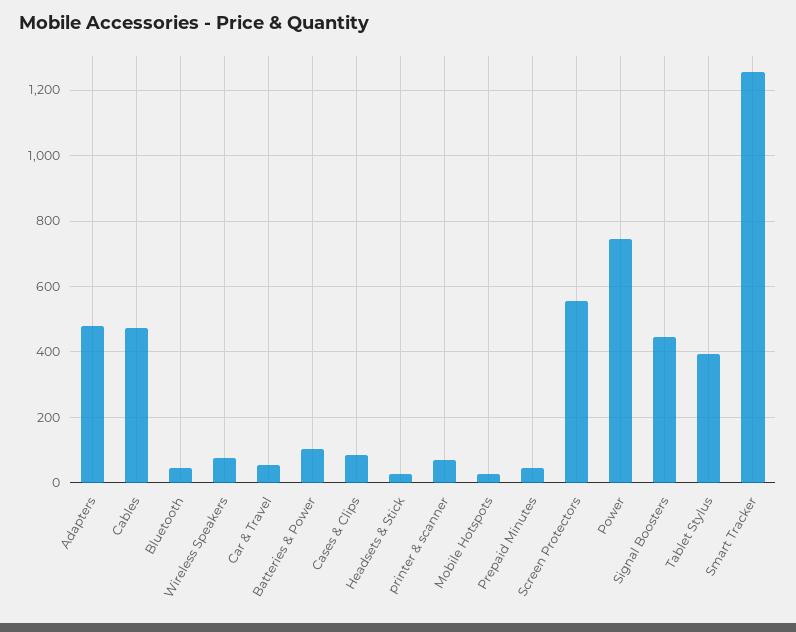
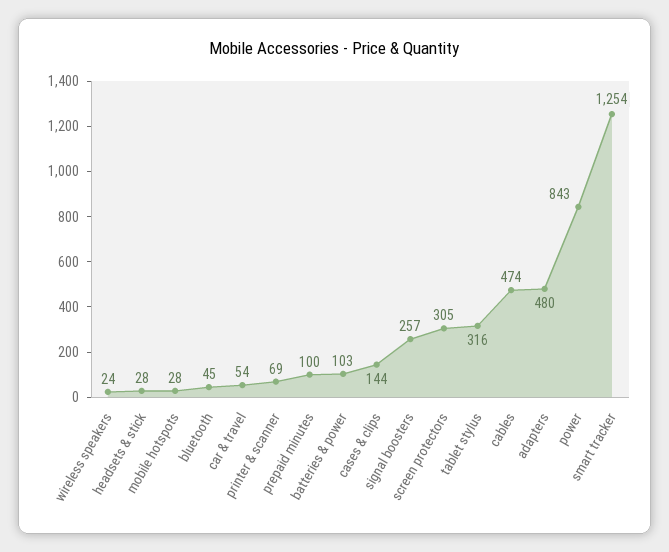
  {
    "Adapters": 480,
    "Cables": 474,
    "Bluetooth": 45,
-   "Wireless Speakers": 80,
+   "Wireless Speakers": 24,
    "Car & Travel": 54,
    "Batteries & Power": 103,
-   "Cases & Clips": 80,
+   "Cases & Clips": 144,
    "Headsets & Stick": 28,
    "printer & scanner": 69,
    "Mobile Hotspots": 28,
-   "Prepaid Minutes": 40,
+   "Prepaid Minutes": 100,
-   "Screen Protectors": 560,
+   "Screen Protectors": 305,
-   "Power": 740,
+   "Power": 843,
-   "Signal Boosters": 440,
+   "Signal Boosters": 257,
-   "Tablet Stylus": 400,
+   "Tablet Stylus": 316,
    "Smart Tracker": 1254
  }

